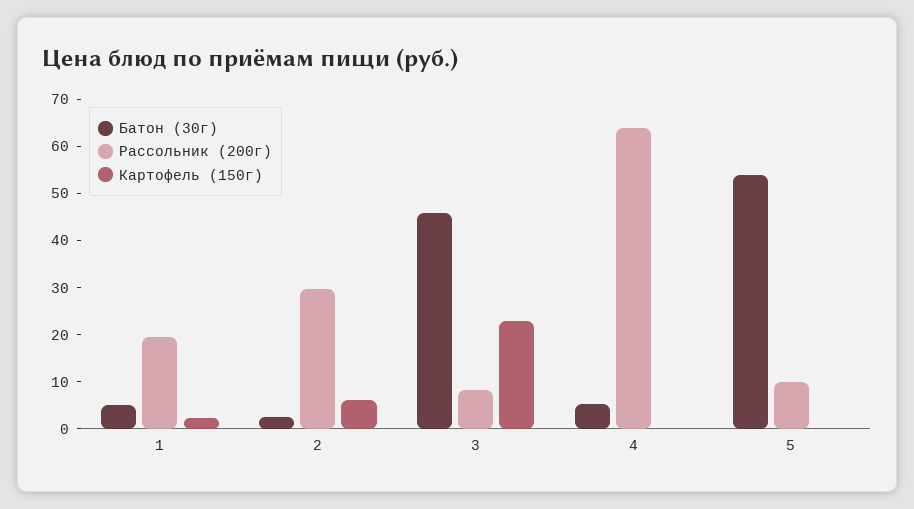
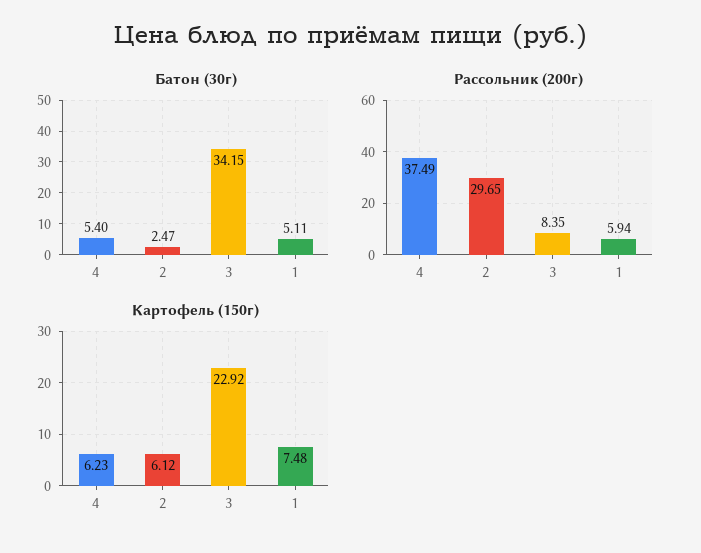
  {
    "Батон (30г)": {
      "1": 5.11,
      "2": 2.47,
-     "3": 46,
+     "3": 34.15,
-     "4": 5.4,
+     "4": 5.4
-     "5": 54
    },
    "Рассольник (200г)": {
-     "1": 20,
+     "1": 5.94,
      "2": 29.65,
      "3": 8.35,
-     "4": 64,
+     "4": 37.49
-     "5": 10
    },
    "Картофель (150г)": {
-     "1": 2,
+     "1": 7.48,
      "2": 6.12,
      "3": 22.92,
-     "4": 0,
+     "4": 6.23
-     "5": 0
    }
  }

